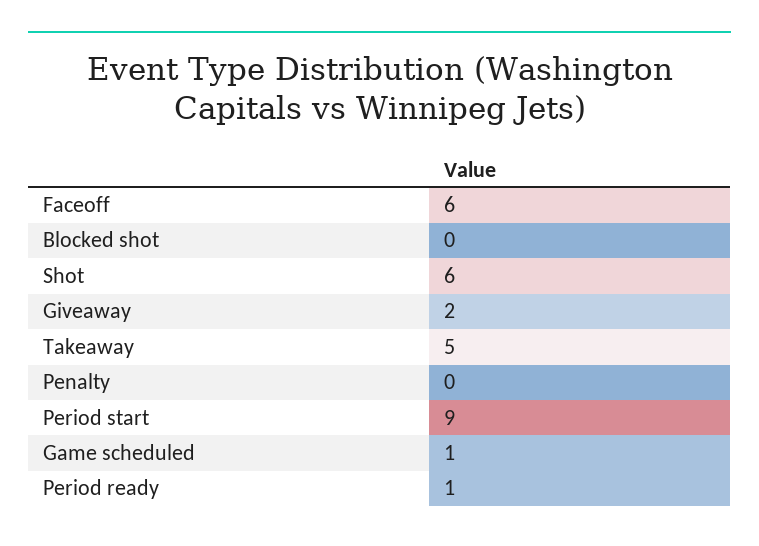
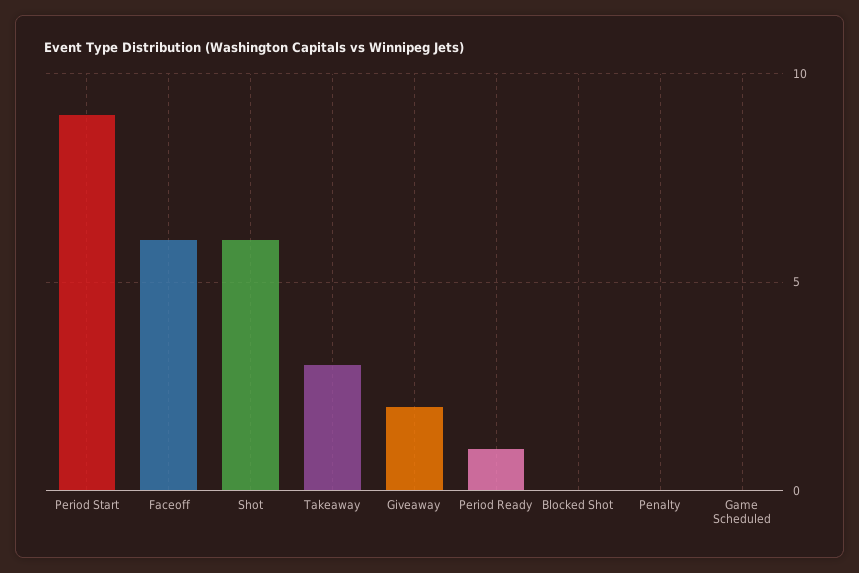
  {
    "Faceoff": 6,
    "Blocked shot": 0,
    "Shot": 6,
    "Giveaway": 2,
-   "Takeaway": 5,
+   "Takeaway": 3,
    "Penalty": 0,
    "Period start": 9,
-   "Game scheduled": 1,
+   "Game scheduled": 0,
    "Period ready": 1
  }

